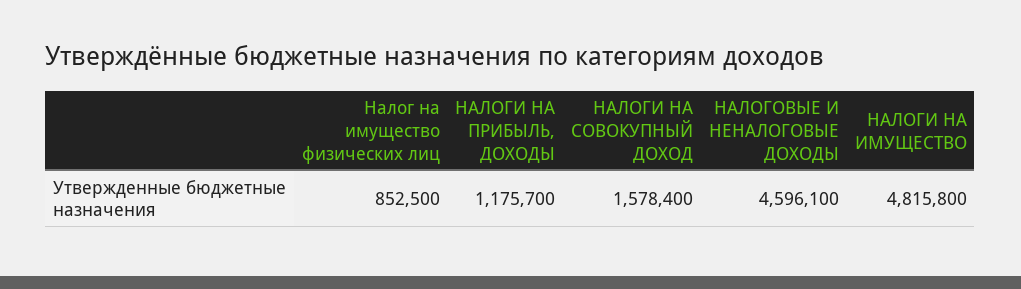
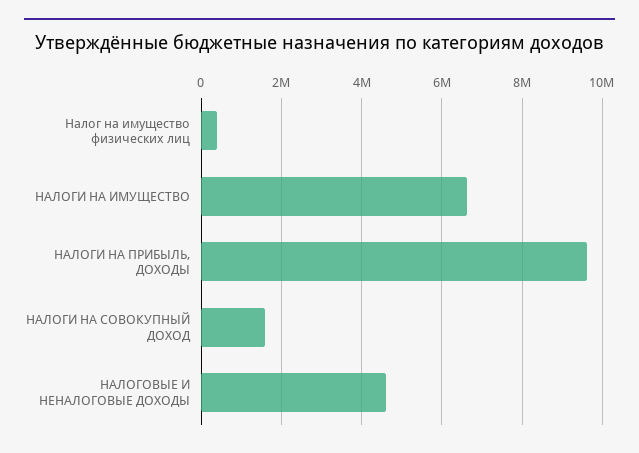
  {
-   "Налог на имущество физических лиц": 852500,
+   "Налог на имущество физических лиц": 400000,
-   "НАЛОГИ НА ПРИБЫЛЬ, ДОХОДЫ": 1175700,
+   "НАЛОГИ НА ПРИБЫЛЬ, ДОХОДЫ": 9600000,
    "НАЛОГИ НА СОВОКУПНЫЙ ДОХОД": 1578400,
    "НАЛОГОВЫЕ И НЕНАЛОГОВЫЕ ДОХОДЫ": 4596100,
-   "НАЛОГИ НА ИМУЩЕСТВО": 4815800
+   "НАЛОГИ НА ИМУЩЕСТВО": 6600000
  }

